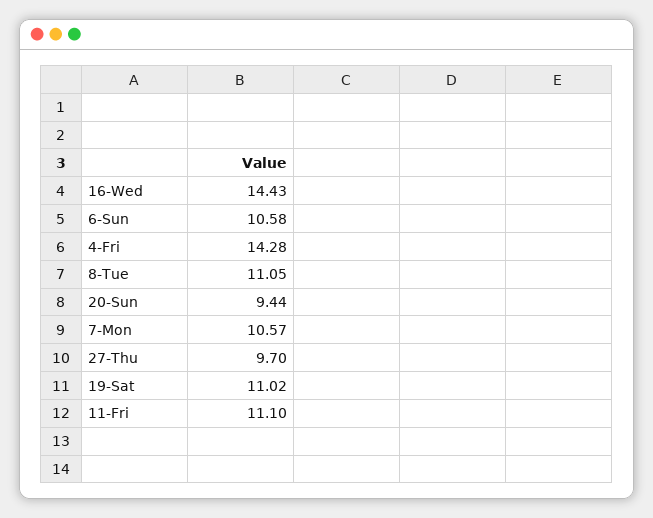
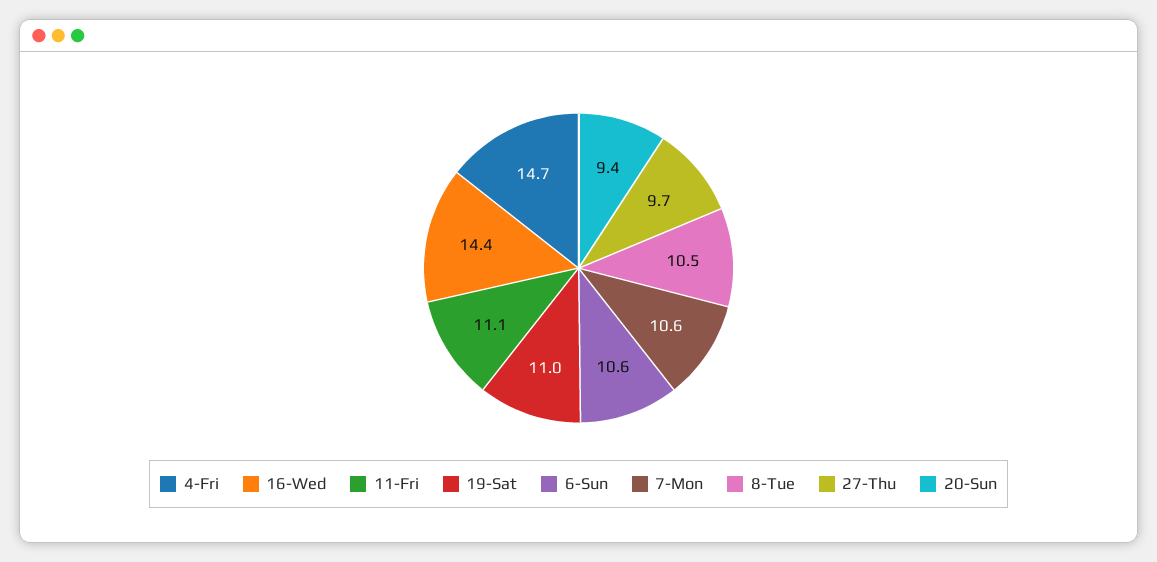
  {
    "16-Wed": 14.43,
    "6-Sun": 10.58,
-   "4-Fri": 14.28,
+   "4-Fri": 14.7,
-   "8-Tue": 11.05,
+   "8-Tue": 10.5,
    "20-Sun": 9.44,
    "7-Mon": 10.57,
    "27-Thu": 9.7,
    "19-Sat": 11.02,
    "11-Fri": 11.1
  }

